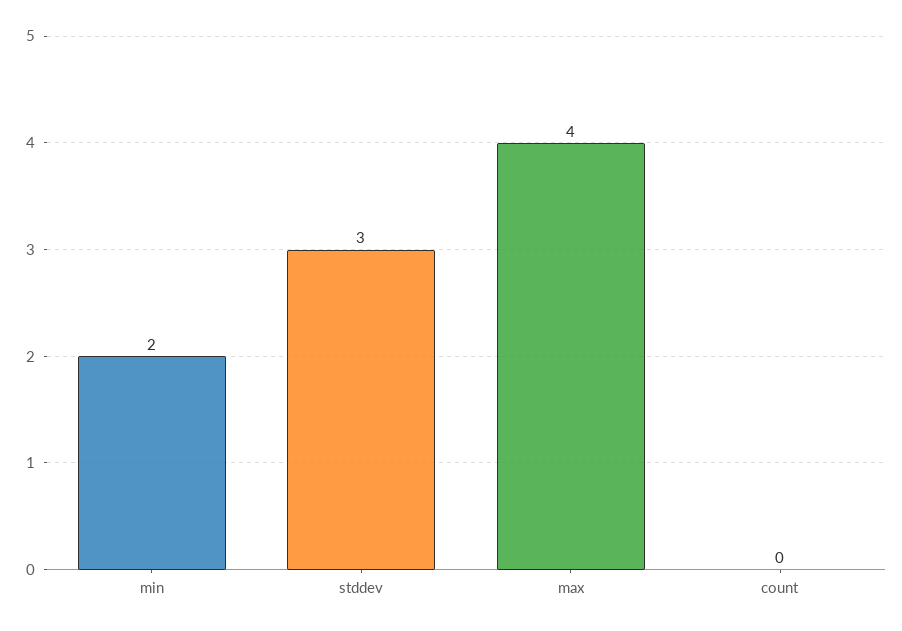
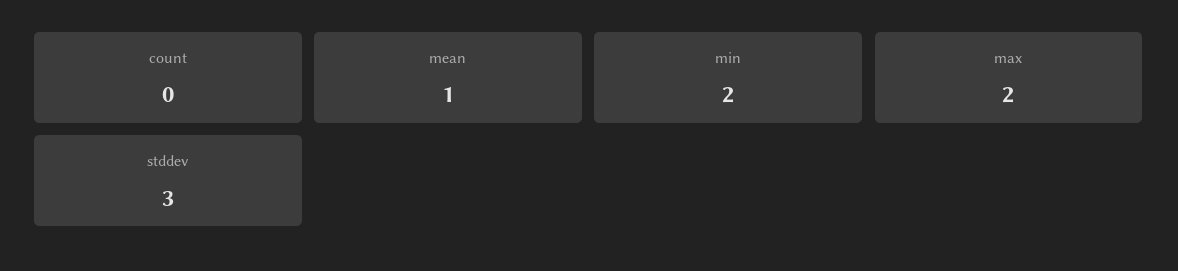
  {
    "min": 2,
    "stddev": 3,
-   "max": 4,
+   "max": 2,
-   "count": 0
+   "count": 0,
+   "mean": 1
  }

